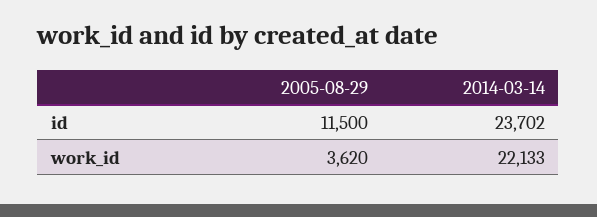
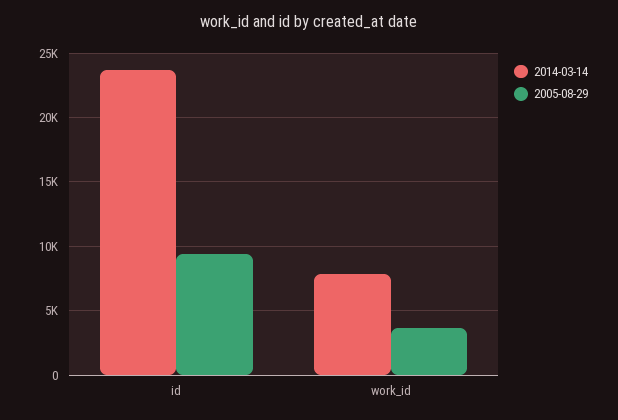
  {
    "2005-08-29": {
-     "id": 11500,
+     "id": 9500,
      "work_id": 3620
    },
    "2014-03-14": {
      "id": 23702,
-     "work_id": 22133
+     "work_id": 8000
    }
  }

